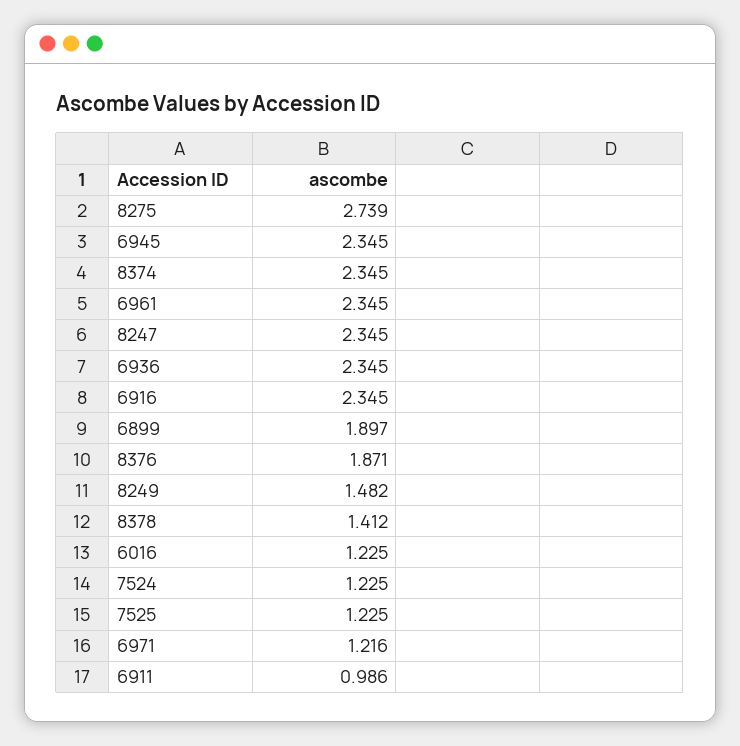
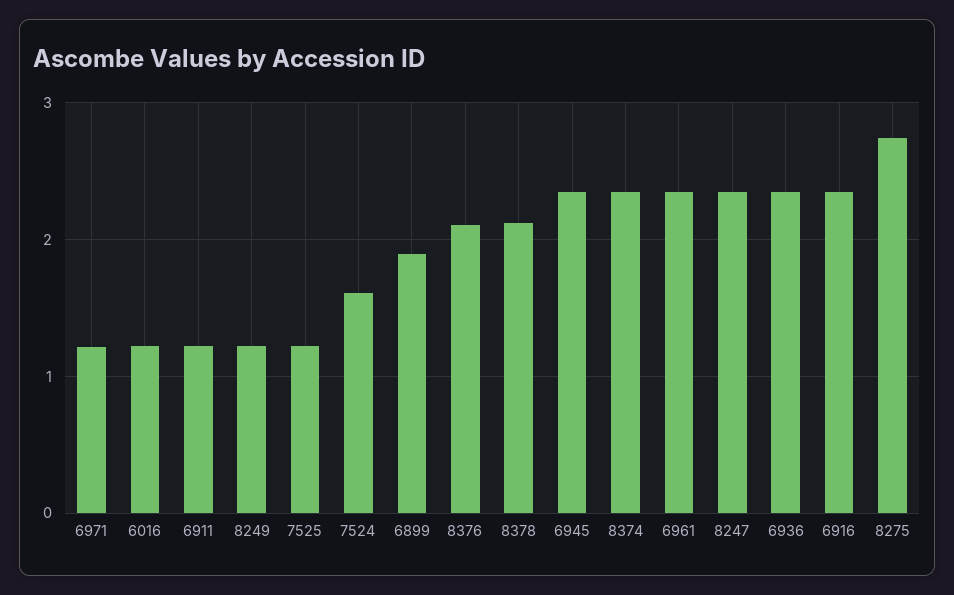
  {
    "8275": 2.739,
    "6945": 2.345,
    "8374": 2.345,
    "6961": 2.345,
    "8247": 2.345,
    "6936": 2.345,
    "6916": 2.345,
    "6899": 1.897,
-   "8376": 1.871,
+   "8376": 2.1,
-   "8249": 1.482,
+   "8249": 1.2,
-   "8378": 1.412,
+   "8378": 2.1,
    "6016": 1.225,
-   "7524": 1.225,
+   "7524": 1.6,
    "7525": 1.225,
    "6971": 1.216,
-   "6911": 0.986
+   "6911": 1.2
  }

